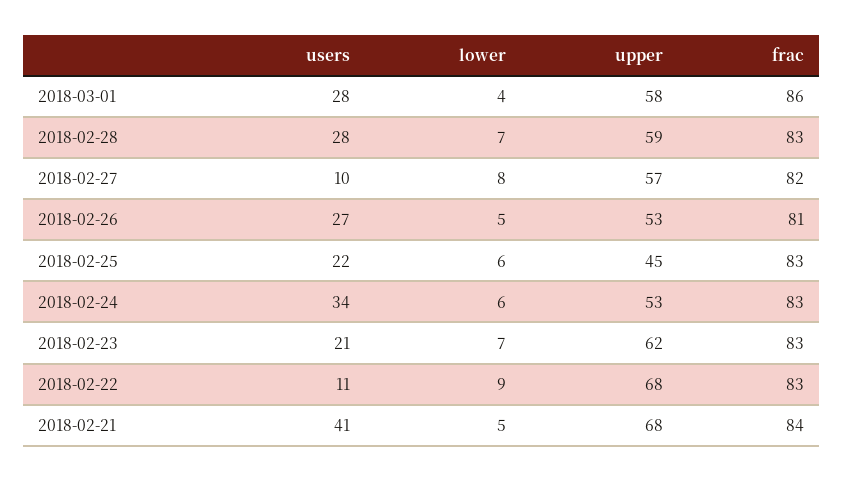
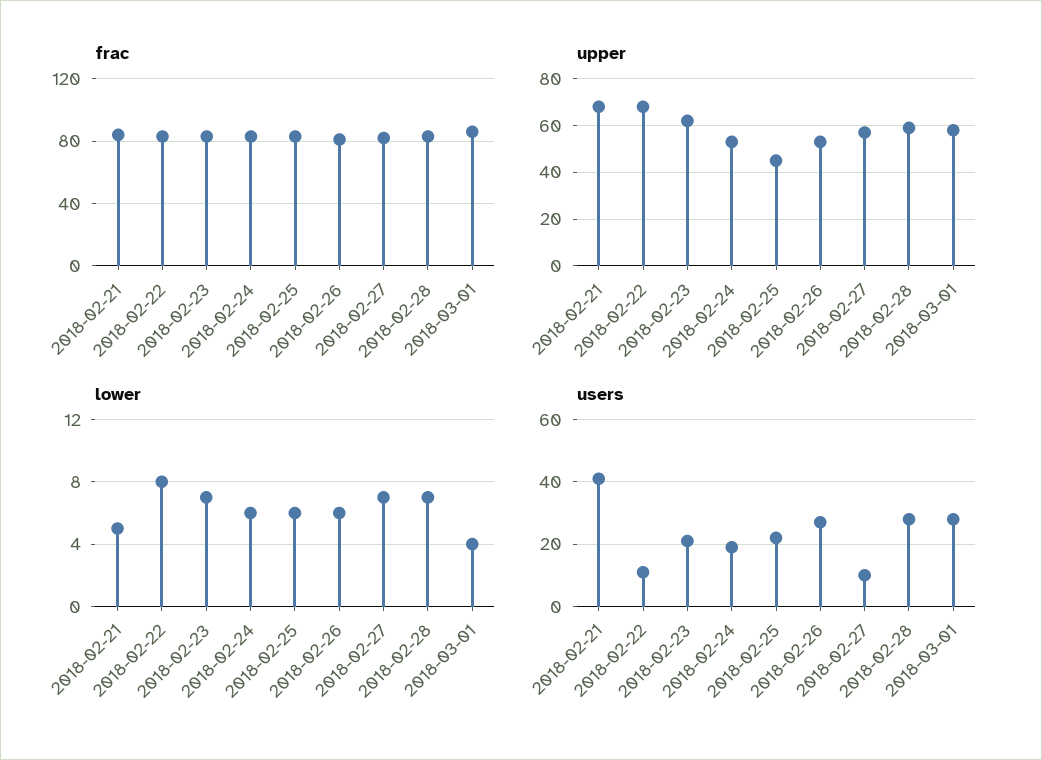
  {
    "users": {
      "2018-03-01": 28,
      "2018-02-28": 28,
      "2018-02-27": 10,
      "2018-02-26": 27,
      "2018-02-25": 22,
-     "2018-02-24": 34,
+     "2018-02-24": 20,
      "2018-02-23": 21,
      "2018-02-22": 11,
      "2018-02-21": 41
    },
    "lower": {
      "2018-03-01": 4,
      "2018-02-28": 7,
-     "2018-02-27": 8,
+     "2018-02-27": 7,
-     "2018-02-26": 5,
+     "2018-02-26": 6,
      "2018-02-25": 6,
      "2018-02-24": 6,
      "2018-02-23": 7,
-     "2018-02-22": 9,
+     "2018-02-22": 8,
      "2018-02-21": 5
    },
    "upper": {
      "2018-03-01": 58,
      "2018-02-28": 59,
      "2018-02-27": 57,
      "2018-02-26": 53,
      "2018-02-25": 45,
      "2018-02-24": 53,
      "2018-02-23": 62,
      "2018-02-22": 68,
      "2018-02-21": 68
    },
    "frac": {
      "2018-03-01": 86,
      "2018-02-28": 83,
      "2018-02-27": 82,
      "2018-02-26": 81,
      "2018-02-25": 83,
      "2018-02-24": 83,
      "2018-02-23": 83,
      "2018-02-22": 83,
      "2018-02-21": 84
    }
  }

